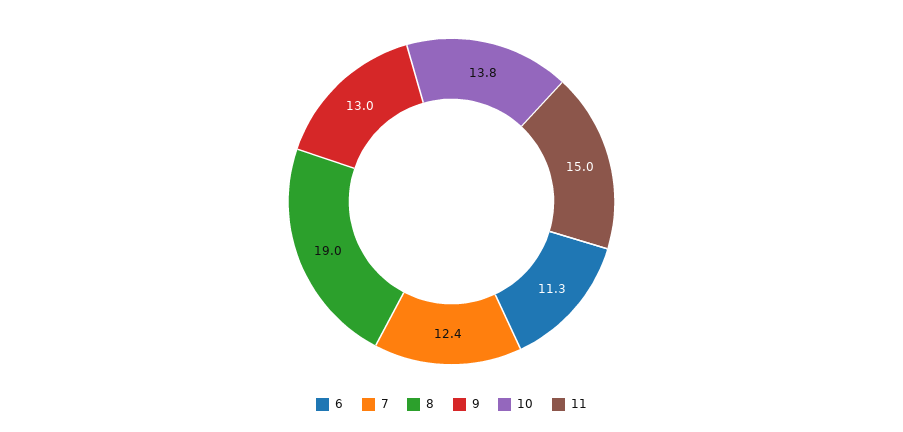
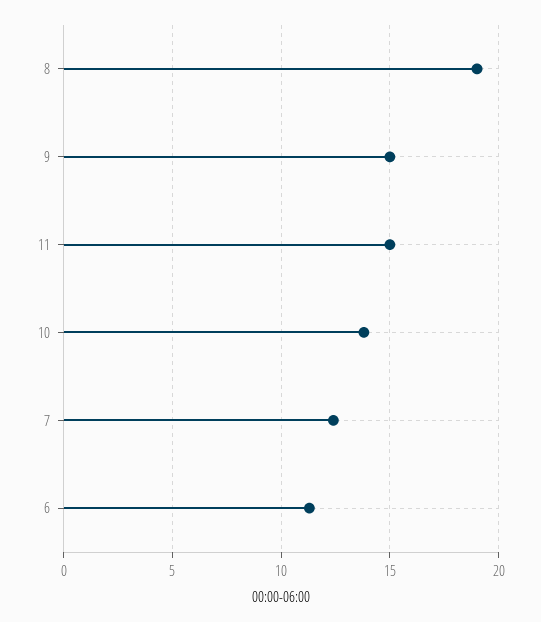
  {
    "6": 11.3,
    "7": 12.4,
    "8": 19,
-   "9": 13,
+   "9": 15,
    "10": 13.8,
    "11": 15
  }

